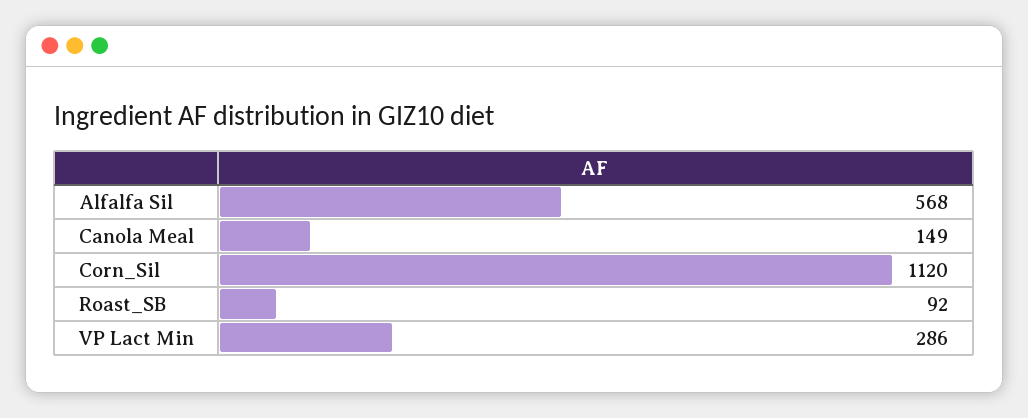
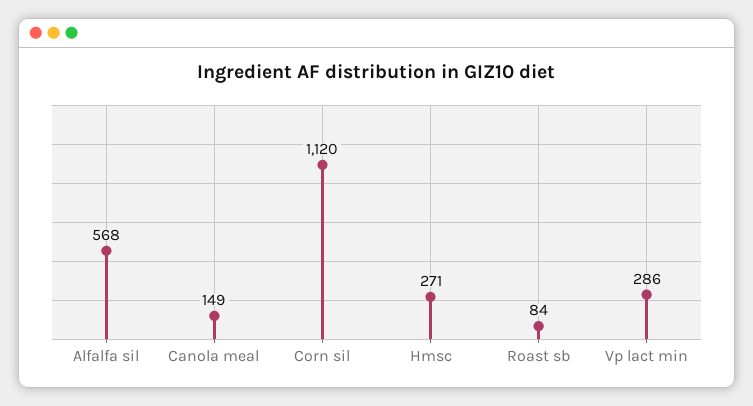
  {
    "Alfalfa Sil": 568,
    "Canola Meal": 149,
    "Corn_Sil": 1120,
-   "Roast_SB": 92,
+   "Roast_SB": 84,
-   "VP Lact Min": 286
+   "VP Lact Min": 286,
+   "Hmsc": 271
  }

